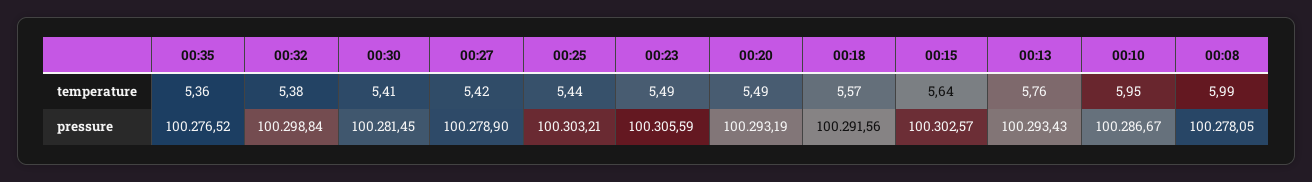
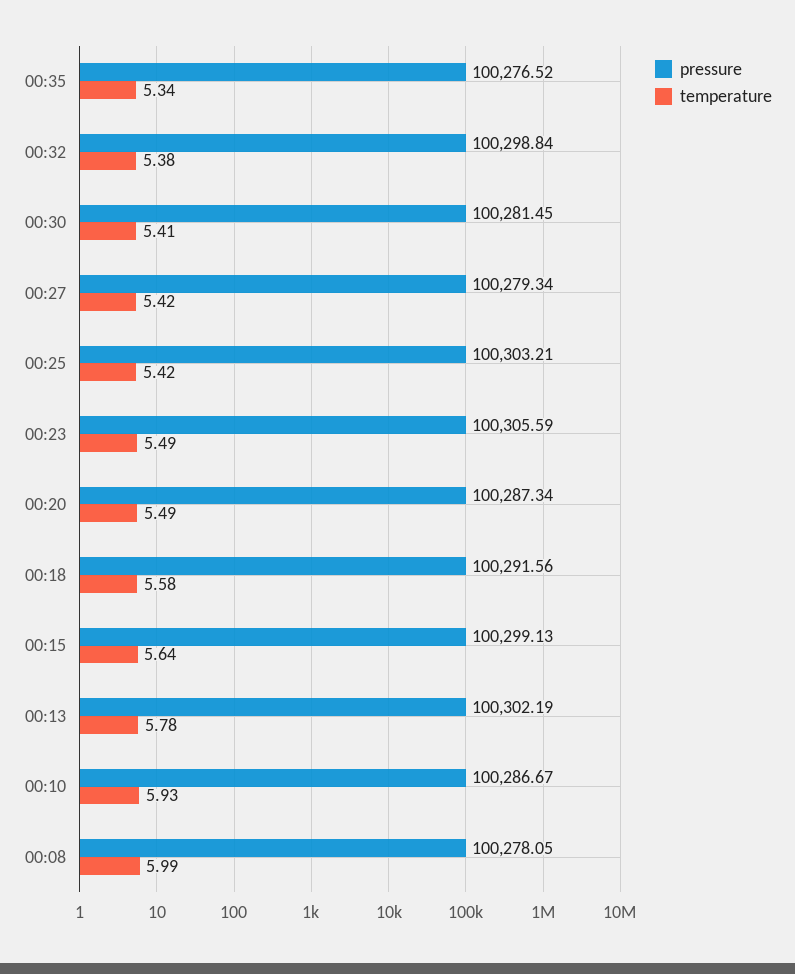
  {
    "temperature": {
-     "00:35": 5.36,
+     "00:35": 5.34,
      "00:32": 5.38,
      "00:30": 5.41,
      "00:27": 5.42,
-     "00:25": 5.44,
+     "00:25": 5.42,
      "00:23": 5.49,
      "00:20": 5.49,
-     "00:18": 5.57,
+     "00:18": 5.58,
      "00:15": 5.64,
-     "00:13": 5.76,
+     "00:13": 5.78,
-     "00:10": 5.95,
+     "00:10": 5.93,
      "00:08": 5.99
    },
    "pressure": {
      "00:35": 100276.52,
      "00:32": 100298.84,
      "00:30": 100281.45,
-     "00:27": 100278.9,
+     "00:27": 100279.34,
      "00:25": 100303.21,
      "00:23": 100305.59,
-     "00:20": 100293.19,
+     "00:20": 100287.34,
      "00:18": 100291.56,
-     "00:15": 100302.57,
+     "00:15": 100299.13,
-     "00:13": 100293.43,
+     "00:13": 100302.19,
      "00:10": 100286.67,
      "00:08": 100278.05
    }
  }

